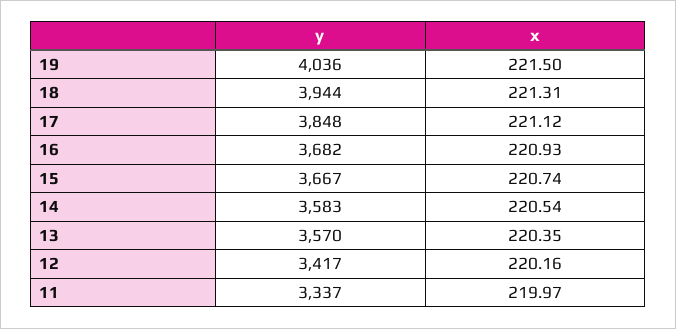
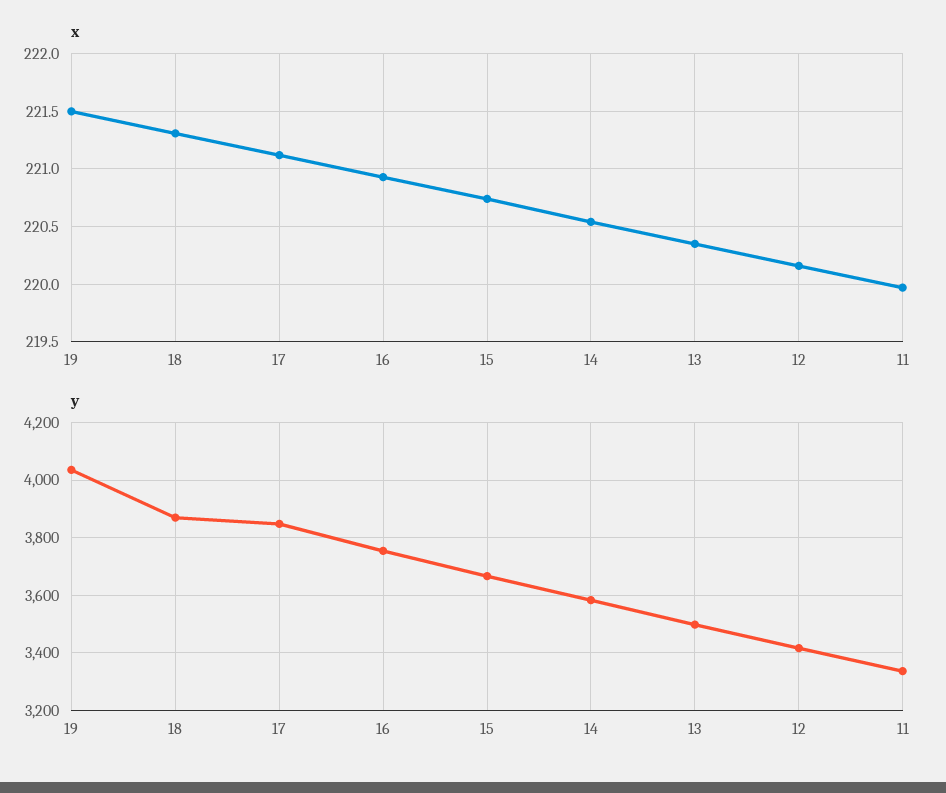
  {
    "y": {
      "19": 4036,
-     "18": 3944,
+     "18": 3875,
      "17": 3848,
-     "16": 3682,
+     "16": 3750,
      "15": 3667,
      "14": 3583,
-     "13": 3570,
+     "13": 3500,
      "12": 3417,
      "11": 3337
    },
    "x": {
      "19": 221.5,
      "18": 221.31,
      "17": 221.12,
      "16": 220.93,
      "15": 220.74,
      "14": 220.54,
      "13": 220.35,
      "12": 220.16,
      "11": 219.97
    }
  }

